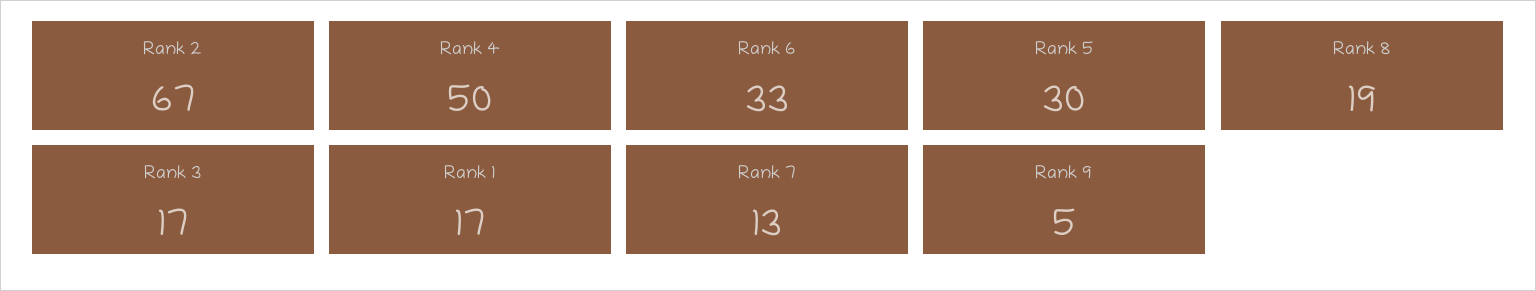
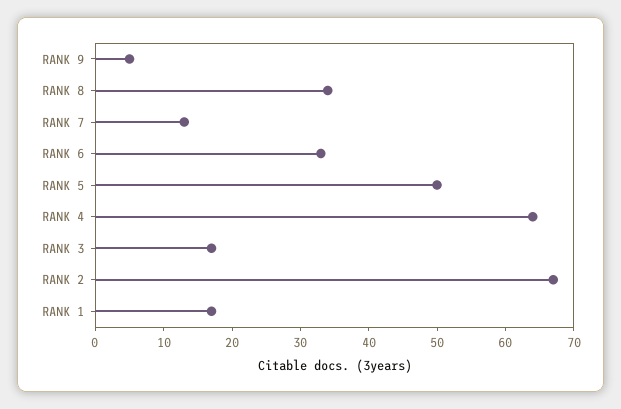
  {
    "Rank 2": 67,
-   "Rank 4": 50,
+   "Rank 4": 65,
    "Rank 6": 33,
-   "Rank 5": 30,
+   "Rank 5": 50,
-   "Rank 8": 19,
+   "Rank 8": 35,
    "Rank 3": 17,
    "Rank 1": 17,
    "Rank 7": 13,
    "Rank 9": 5
  }

